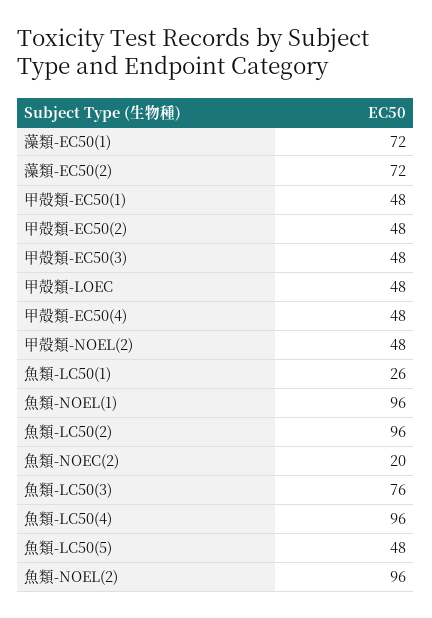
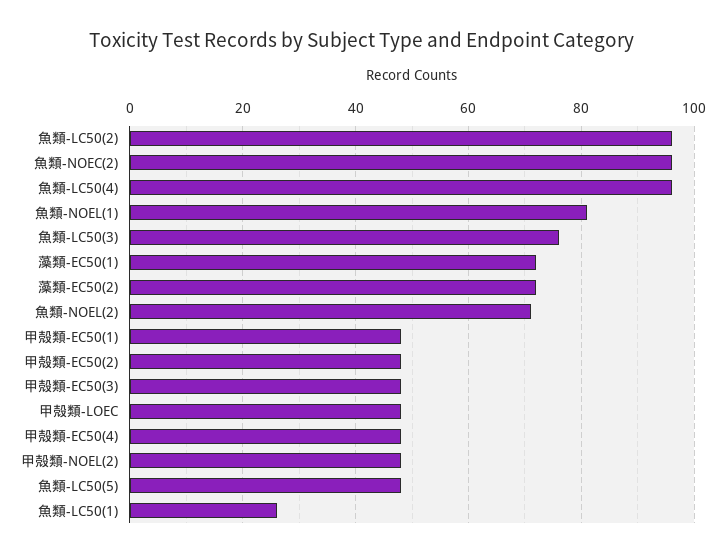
  {
    "藻類-EC50(1)": 72,
    "藻類-EC50(2)": 72,
    "甲殻類-EC50(1)": 48,
    "甲殻類-EC50(2)": 48,
    "甲殻類-EC50(3)": 48,
    "甲殻類-LOEC": 48,
    "甲殻類-EC50(4)": 48,
    "甲殻類-NOEL(2)": 48,
    "魚類-LC50(1)": 26,
-   "魚類-NOEL(1)": 96,
+   "魚類-NOEL(1)": 80,
    "魚類-LC50(2)": 96,
-   "魚類-NOEC(2)": 20,
+   "魚類-NOEC(2)": 95,
    "魚類-LC50(3)": 76,
    "魚類-LC50(4)": 96,
    "魚類-LC50(5)": 48,
-   "魚類-NOEL(2)": 96
+   "魚類-NOEL(2)": 70
  }

